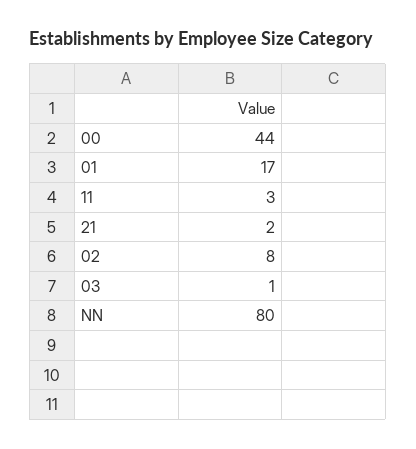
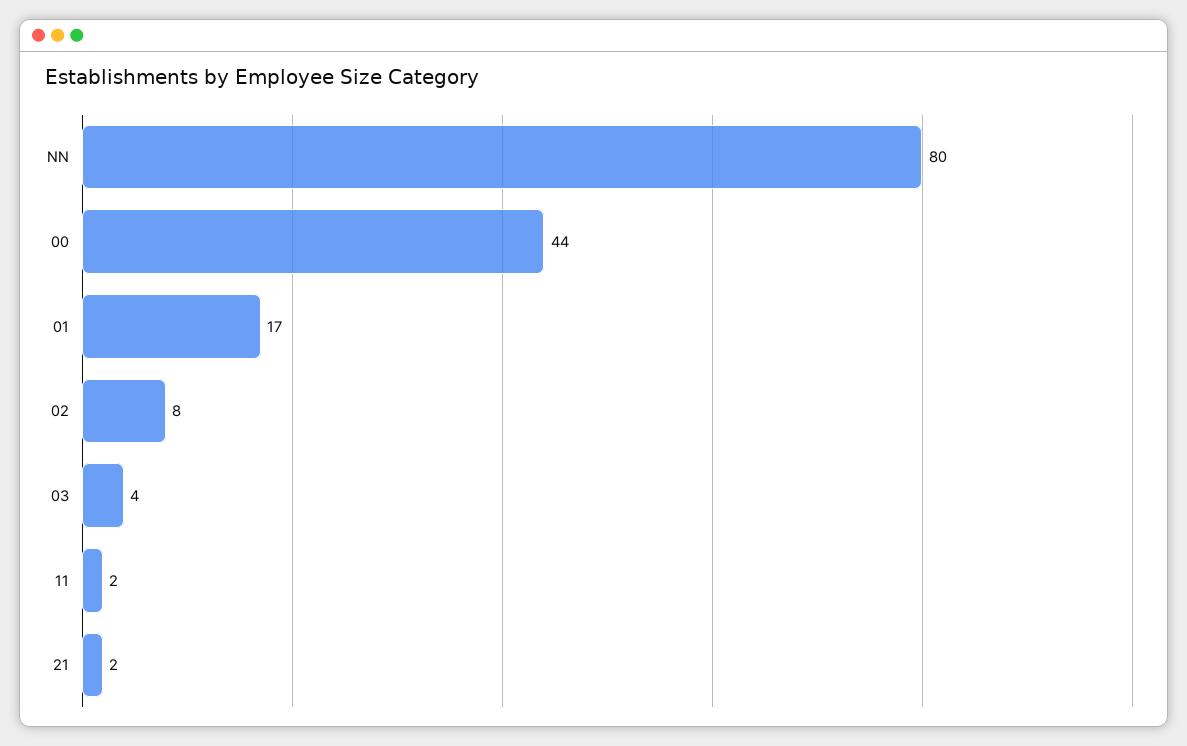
  {
    "00": 44,
    "01": 17,
-   "11": 3,
+   "11": 2,
    "21": 2,
    "02": 8,
-   "03": 1,
+   "03": 4,
    "NN": 80
  }

